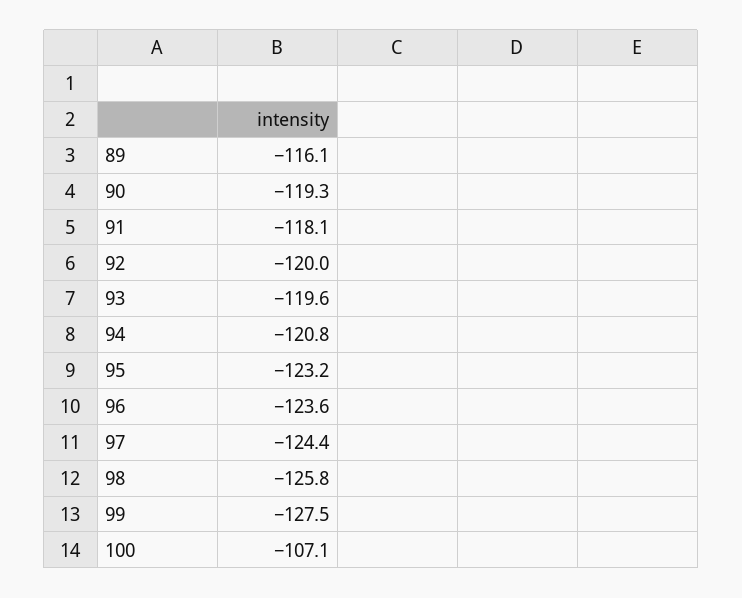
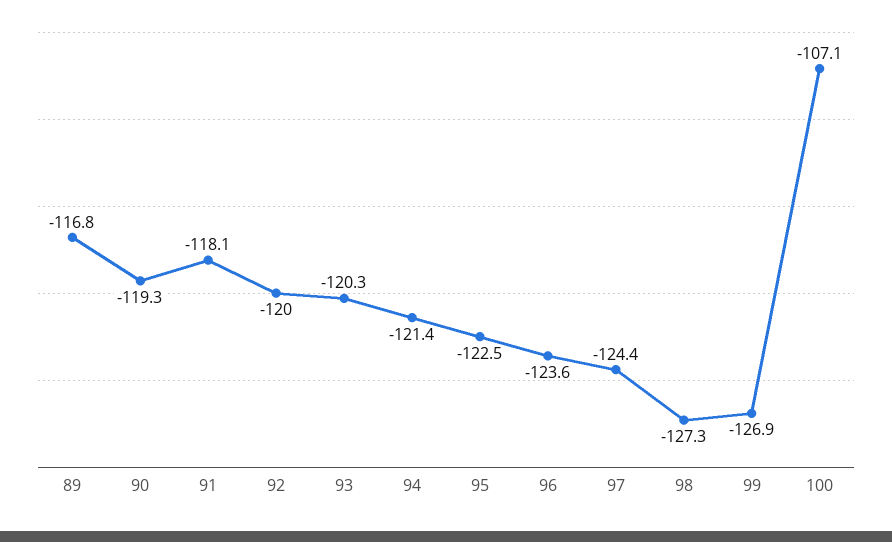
  {
-   "89": -116.1,
+   "89": -116.8,
    "90": -119.3,
    "91": -118.1,
    "92": -120,
-   "93": -119.6,
+   "93": -120.3,
-   "94": -120.8,
+   "94": -121.4,
-   "95": -123.2,
+   "95": -122.5,
    "96": -123.6,
    "97": -124.4,
-   "98": -125.8,
+   "98": -127.3,
-   "99": -127.5,
+   "99": -126.9,
    "100": -107.1
  }

